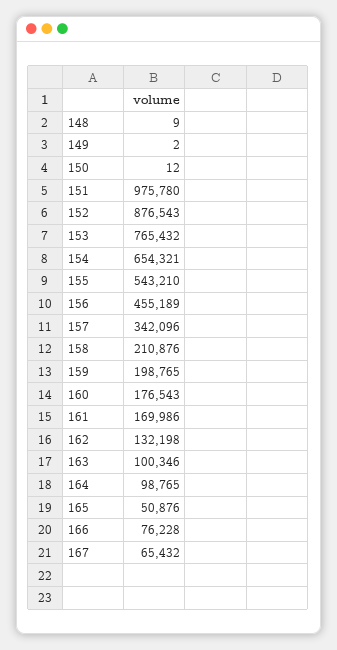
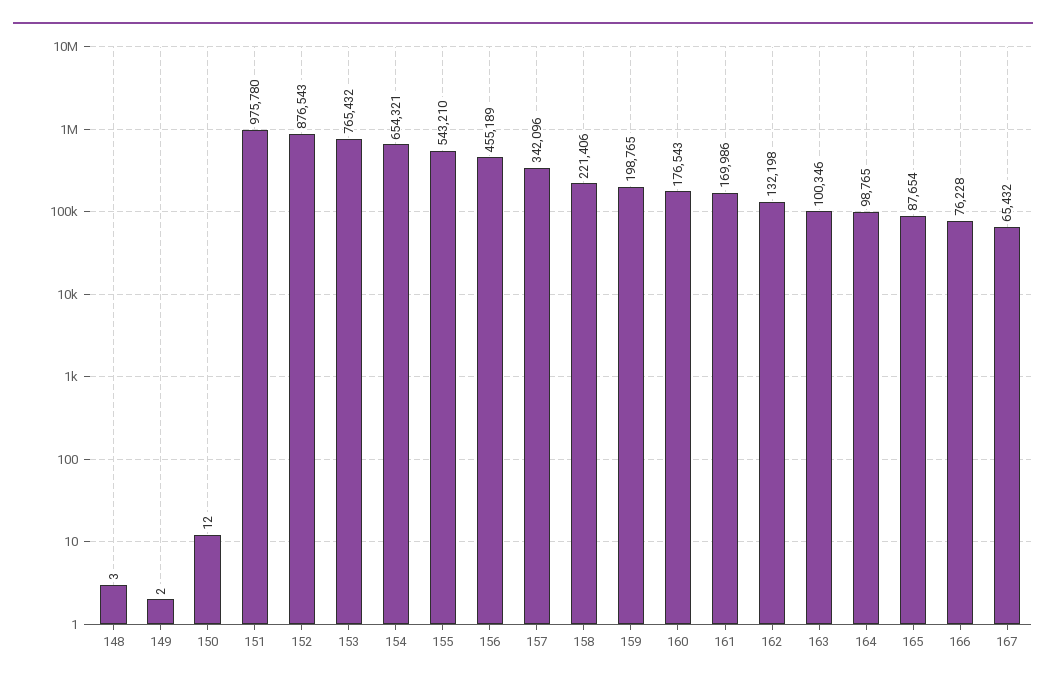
  {
-   "148": 9,
+   "148": 3,
    "149": 2,
    "150": 12,
    "151": 975780,
    "152": 876543,
    "153": 765432,
    "154": 654321,
    "155": 543210,
    "156": 455189,
    "157": 342096,
-   "158": 210876,
+   "158": 221406,
    "159": 198765,
    "160": 176543,
    "161": 169986,
    "162": 132198,
    "163": 100346,
    "164": 98765,
-   "165": 50876,
+   "165": 87654,
    "166": 76228,
    "167": 65432
  }

